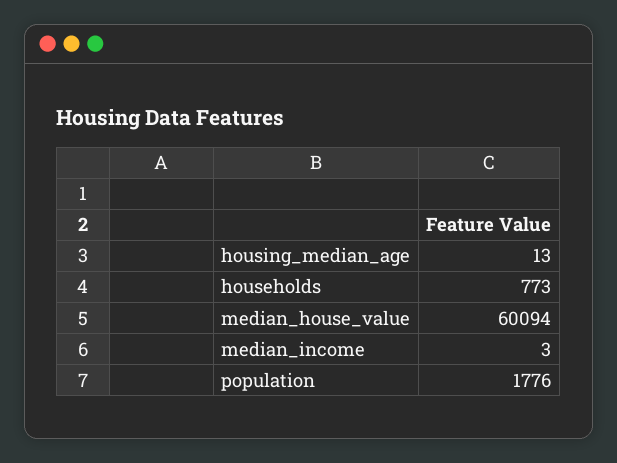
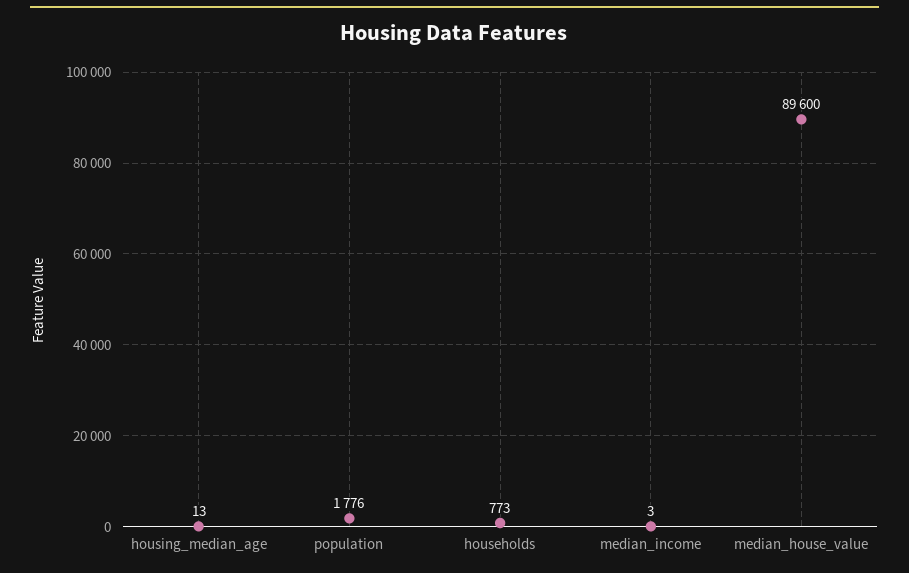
  {
    "housing_median_age": 13,
    "households": 773,
-   "median_house_value": 60094,
+   "median_house_value": 89600,
    "median_income": 3,
    "population": 1776
  }

